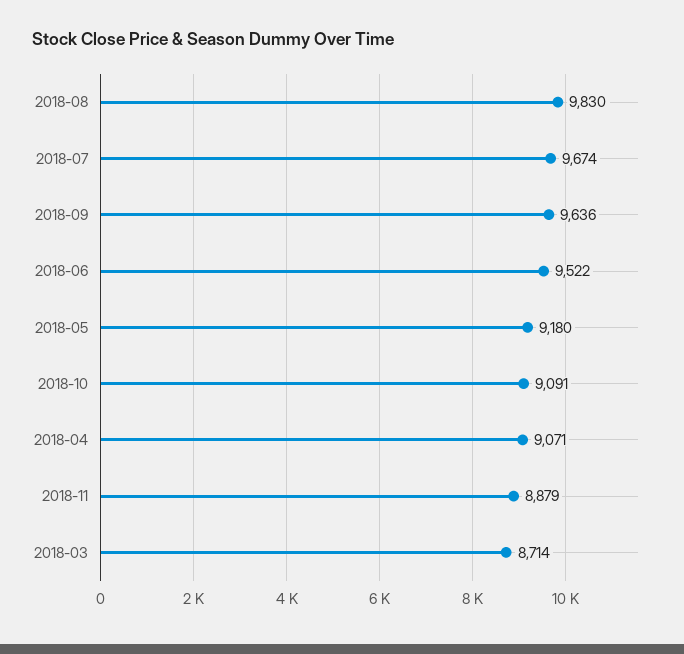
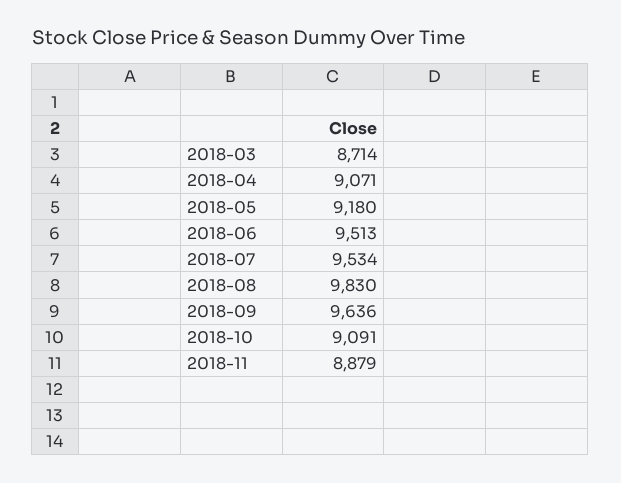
  {
    "2018-08": 9830,
-   "2018-07": 9674,
+   "2018-07": 9534,
    "2018-09": 9636,
-   "2018-06": 9522,
+   "2018-06": 9513,
    "2018-05": 9180,
    "2018-10": 9091,
    "2018-04": 9071,
    "2018-11": 8879,
    "2018-03": 8714
  }

